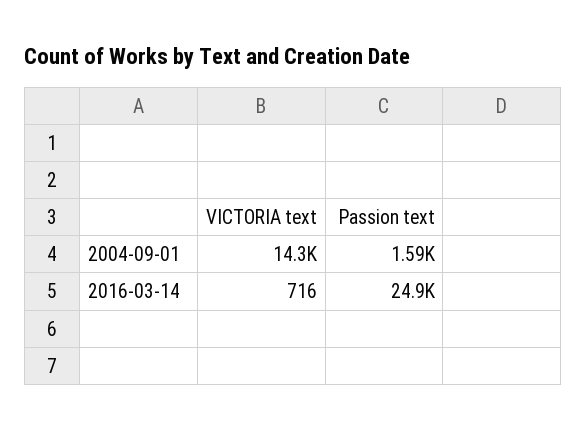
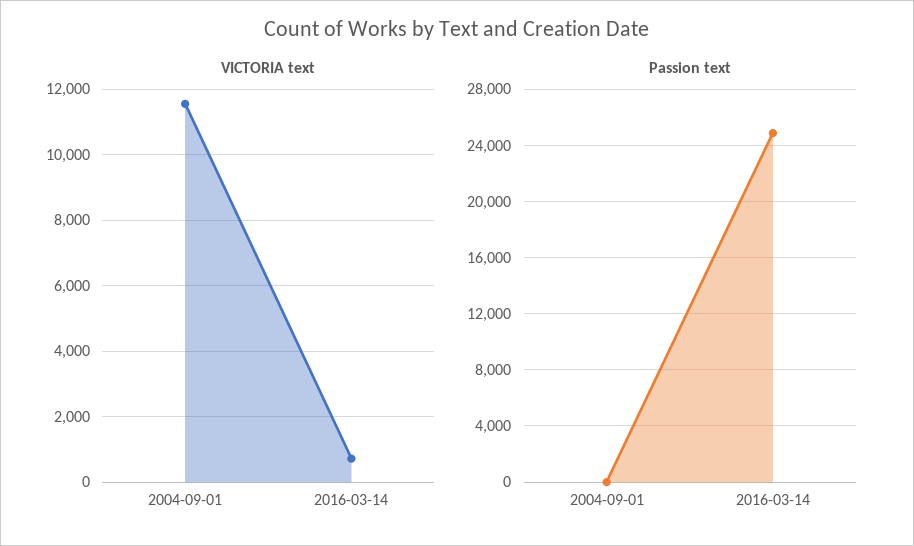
  {
    "VICTORIA text": {
-     "2004-09-01": 14300,
+     "2004-09-01": 11600,
      "2016-03-14": 716
    },
    "Passion text": {
-     "2004-09-01": 1590,
+     "2004-09-01": 0,
      "2016-03-14": 24900
    }
  }

